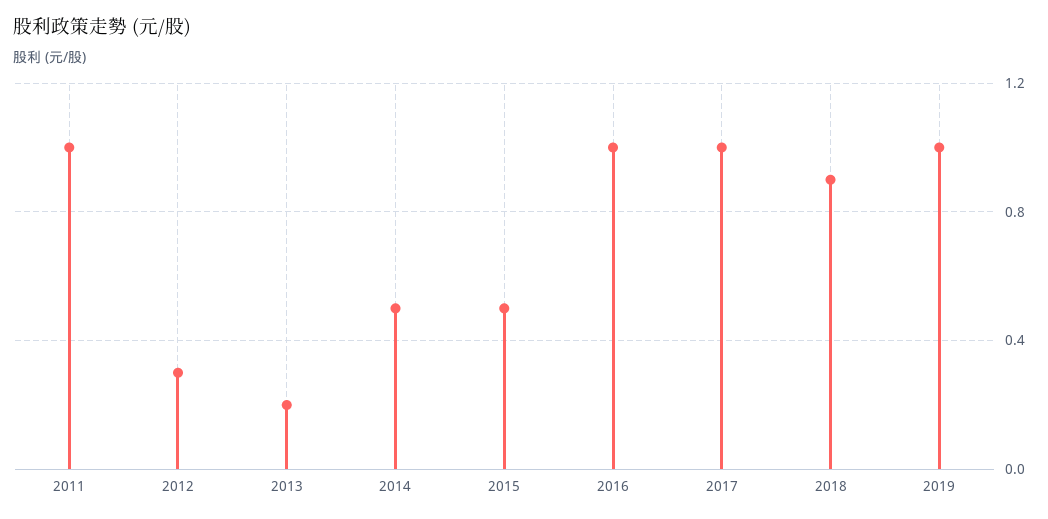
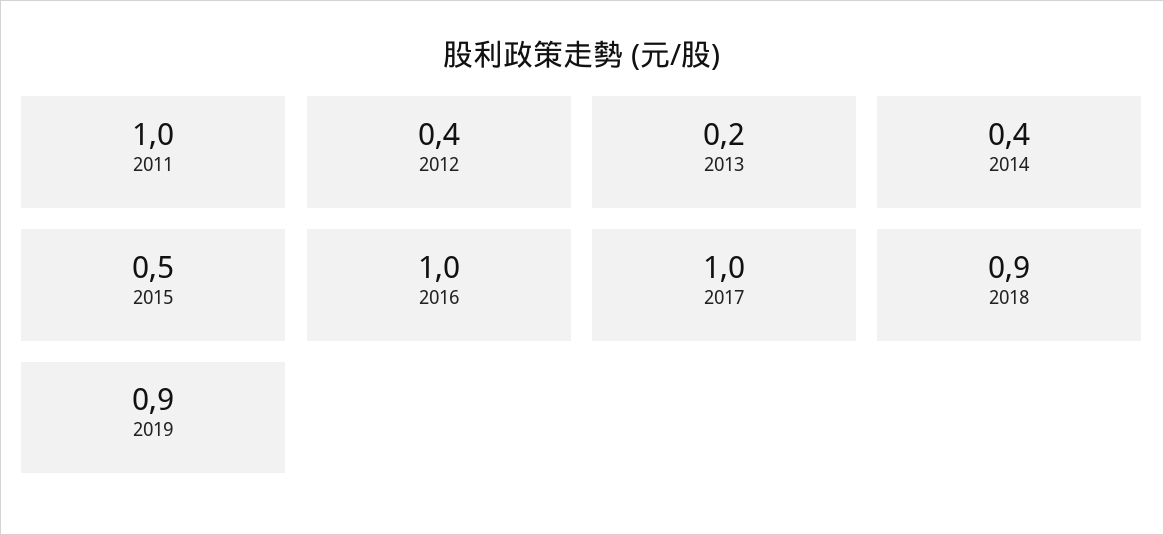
  {
    "2011": 1,
-   "2012": 0.3,
+   "2012": 0.4,
    "2013": 0.2,
-   "2014": 0.5,
+   "2014": 0.4,
    "2015": 0.5,
    "2016": 1,
    "2017": 1,
    "2018": 0.9,
-   "2019": 1
+   "2019": 0.9
  }

